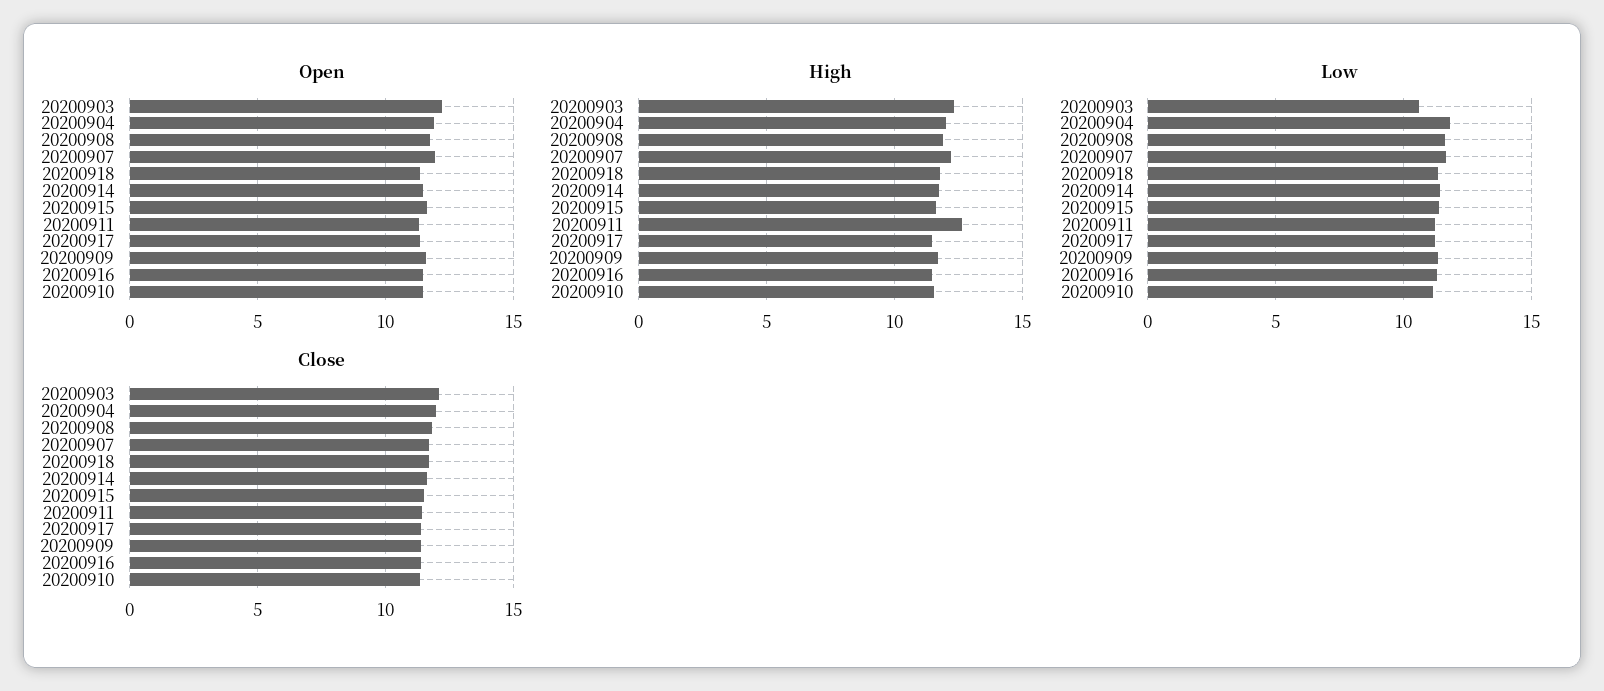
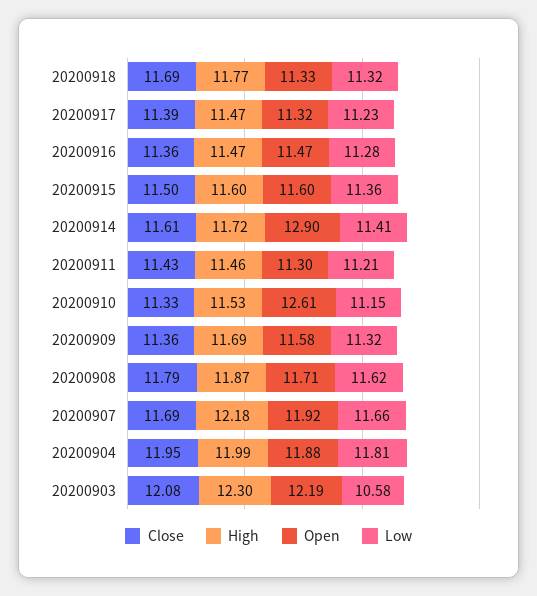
  {
    "Open": {
      "20200903": 12.19,
      "20200904": 11.88,
      "20200908": 11.71,
      "20200907": 11.92,
      "20200918": 11.33,
-     "20200914": 11.5,
+     "20200914": 12.9,
      "20200915": 11.6,
      "20200911": 11.3,
      "20200917": 11.32,
      "20200909": 11.58,
      "20200916": 11.47,
-     "20200910": 11.5
+     "20200910": 12.61
    },
    "High": {
      "20200903": 12.3,
      "20200904": 11.99,
      "20200908": 11.87,
      "20200907": 12.18,
      "20200918": 11.77,
      "20200914": 11.72,
      "20200915": 11.6,
-     "20200911": 12.5,
+     "20200911": 11.46,
      "20200917": 11.47,
      "20200909": 11.69,
      "20200916": 11.47,
      "20200910": 11.53
    },
    "Low": {
      "20200903": 10.58,
      "20200904": 11.81,
      "20200908": 11.62,
      "20200907": 11.66,
      "20200918": 11.32,
      "20200914": 11.41,
      "20200915": 11.36,
      "20200911": 11.21,
      "20200917": 11.23,
      "20200909": 11.32,
      "20200916": 11.28,
      "20200910": 11.15
    },
    "Close": {
      "20200903": 12.08,
      "20200904": 11.95,
      "20200908": 11.79,
      "20200907": 11.69,
      "20200918": 11.69,
      "20200914": 11.61,
      "20200915": 11.5,
      "20200911": 11.43,
      "20200917": 11.39,
      "20200909": 11.36,
      "20200916": 11.36,
      "20200910": 11.33
    }
  }

